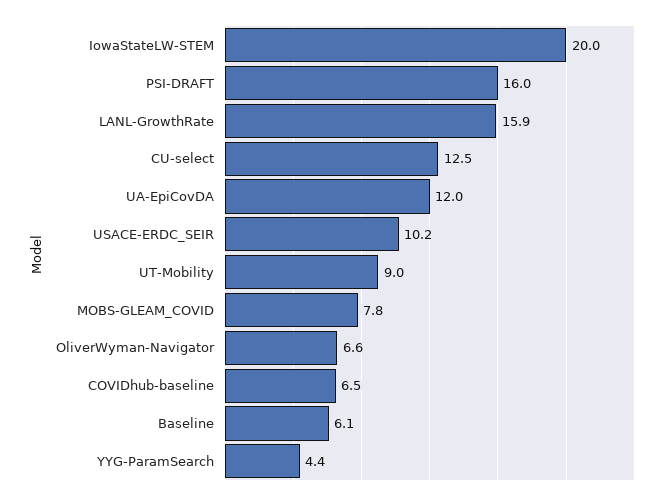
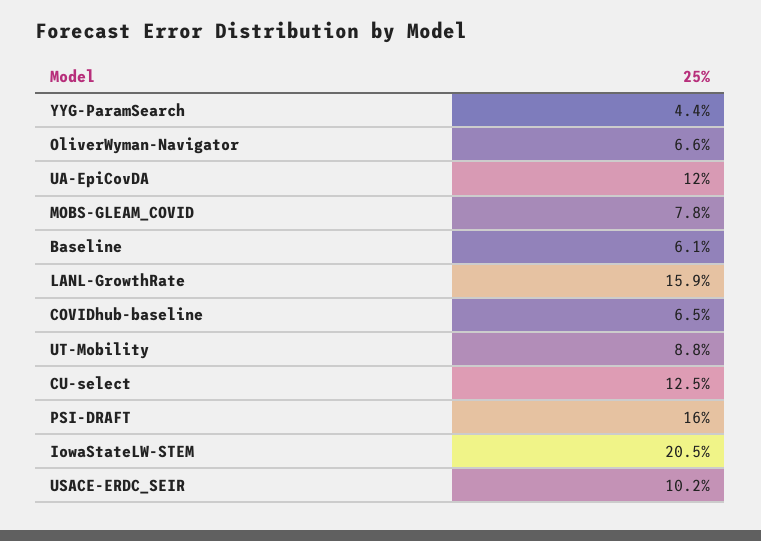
  {
-   "IowaStateLW-STEM": 20,
+   "IowaStateLW-STEM": 20.5,
    "PSI-DRAFT": 16,
    "LANL-GrowthRate": 15.9,
    "CU-select": 12.5,
    "UA-EpiCovDA": 12,
    "USACE-ERDC_SEIR": 10.2,
-   "UT-Mobility": 9,
+   "UT-Mobility": 8.8,
    "MOBS-GLEAM_COVID": 7.8,
    "OliverWyman-Navigator": 6.6,
    "COVIDhub-baseline": 6.5,
    "Baseline": 6.1,
    "YYG-ParamSearch": 4.4
  }

